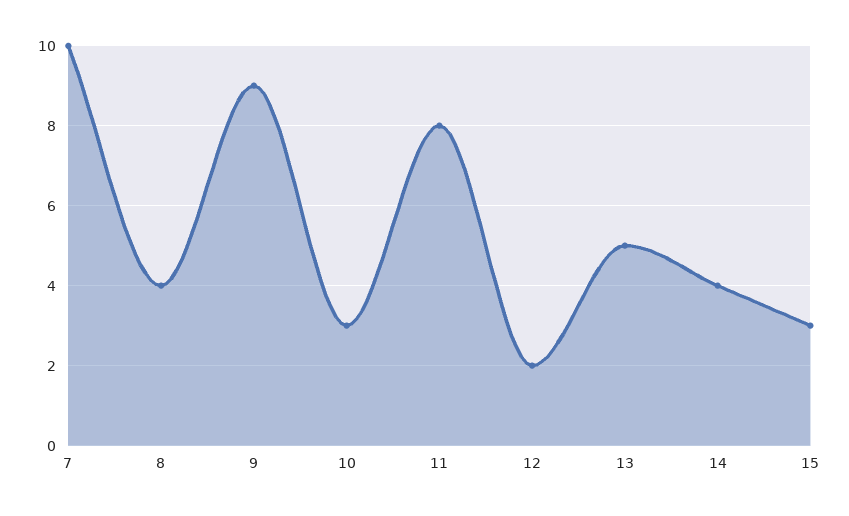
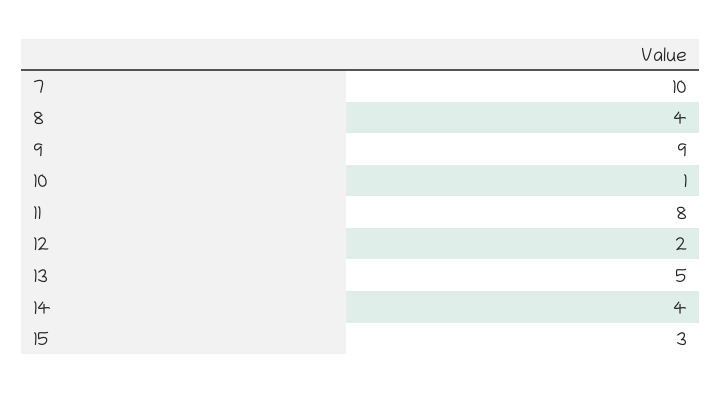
  {
    "7": 10,
    "8": 4,
    "9": 9,
-   "10": 3,
+   "10": 1,
    "11": 8,
    "12": 2,
    "13": 5,
    "14": 4,
    "15": 3
  }

